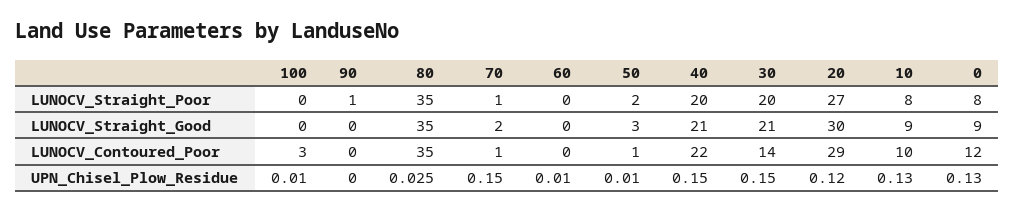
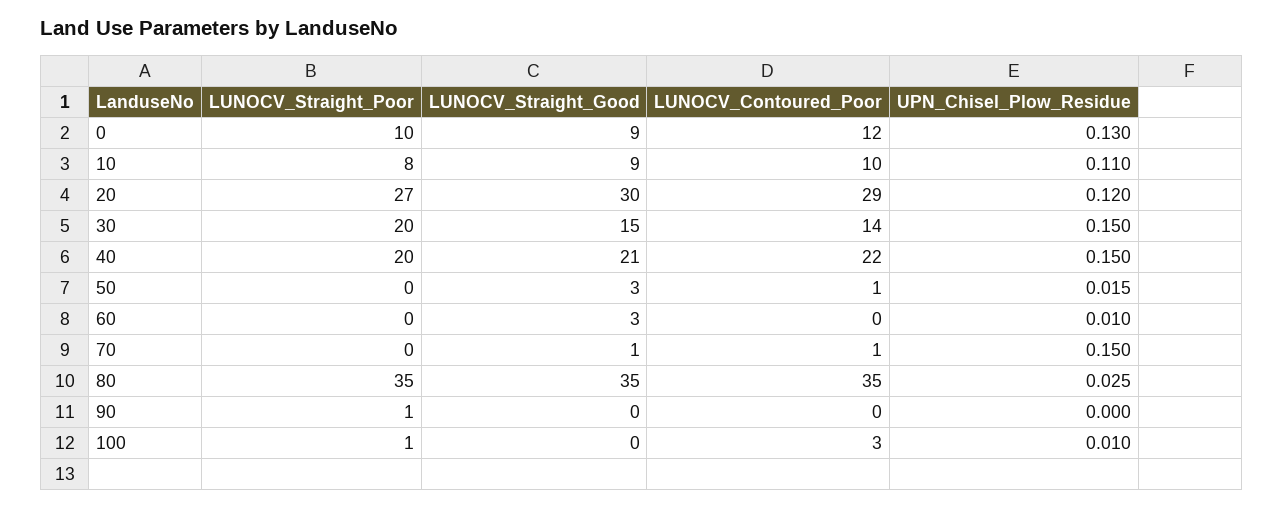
  {
    "100": {
-     "LUNOCV_Straight_Poor": 0,
+     "LUNOCV_Straight_Poor": 1,
      "LUNOCV_Straight_Good": 0,
      "LUNOCV_Contoured_Poor": 3,
      "UPN_Chisel_Plow_Residue": 0.01
    },
    "90": {
      "LUNOCV_Straight_Poor": 1,
      "LUNOCV_Straight_Good": 0,
      "LUNOCV_Contoured_Poor": 0,
      "UPN_Chisel_Plow_Residue": 0
    },
    "80": {
      "LUNOCV_Straight_Poor": 35,
      "LUNOCV_Straight_Good": 35,
      "LUNOCV_Contoured_Poor": 35,
      "UPN_Chisel_Plow_Residue": 0.025
    },
    "70": {
-     "LUNOCV_Straight_Poor": 1,
+     "LUNOCV_Straight_Poor": 0,
-     "LUNOCV_Straight_Good": 2,
+     "LUNOCV_Straight_Good": 1,
      "LUNOCV_Contoured_Poor": 1,
      "UPN_Chisel_Plow_Residue": 0.15
    },
    "60": {
      "LUNOCV_Straight_Poor": 0,
-     "LUNOCV_Straight_Good": 0,
+     "LUNOCV_Straight_Good": 3,
      "LUNOCV_Contoured_Poor": 0,
      "UPN_Chisel_Plow_Residue": 0.01
    },
    "50": {
-     "LUNOCV_Straight_Poor": 2,
+     "LUNOCV_Straight_Poor": 0,
      "LUNOCV_Straight_Good": 3,
      "LUNOCV_Contoured_Poor": 1,
-     "UPN_Chisel_Plow_Residue": 0.01
+     "UPN_Chisel_Plow_Residue": 0.015
    },
    "40": {
      "LUNOCV_Straight_Poor": 20,
      "LUNOCV_Straight_Good": 21,
      "LUNOCV_Contoured_Poor": 22,
      "UPN_Chisel_Plow_Residue": 0.15
    },
    "30": {
      "LUNOCV_Straight_Poor": 20,
-     "LUNOCV_Straight_Good": 21,
+     "LUNOCV_Straight_Good": 15,
      "LUNOCV_Contoured_Poor": 14,
      "UPN_Chisel_Plow_Residue": 0.15
    },
    "20": {
      "LUNOCV_Straight_Poor": 27,
      "LUNOCV_Straight_Good": 30,
      "LUNOCV_Contoured_Poor": 29,
      "UPN_Chisel_Plow_Residue": 0.12
    },
    "10": {
      "LUNOCV_Straight_Poor": 8,
      "LUNOCV_Straight_Good": 9,
      "LUNOCV_Contoured_Poor": 10,
-     "UPN_Chisel_Plow_Residue": 0.13
+     "UPN_Chisel_Plow_Residue": 0.11
    },
    "0": {
-     "LUNOCV_Straight_Poor": 8,
+     "LUNOCV_Straight_Poor": 10,
      "LUNOCV_Straight_Good": 9,
      "LUNOCV_Contoured_Poor": 12,
      "UPN_Chisel_Plow_Residue": 0.13
    }
  }

